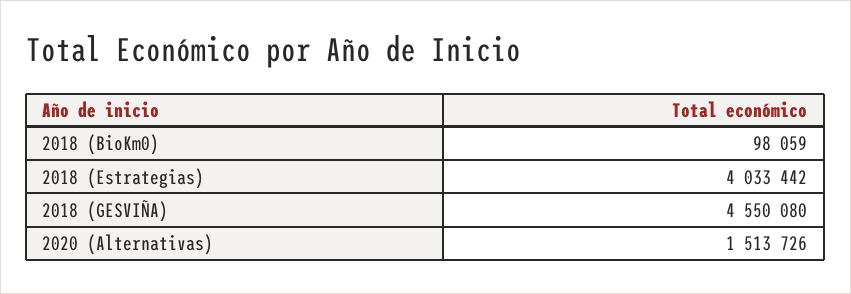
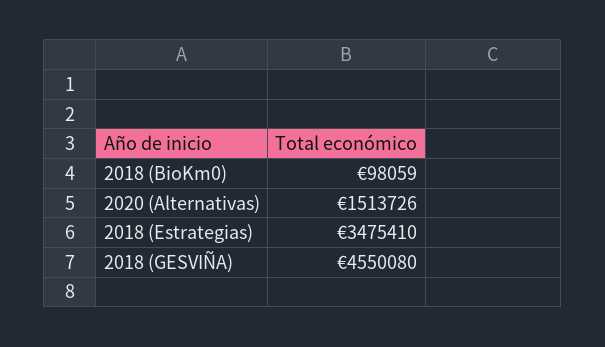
  {
    "2018 (BioKm0)": 98059,
-   "2018 (Estrategias)": 4033442,
+   "2018 (Estrategias)": 3475410,
    "2018 (GESVIÑA)": 4550080,
    "2020 (Alternativas)": 1513726
  }

